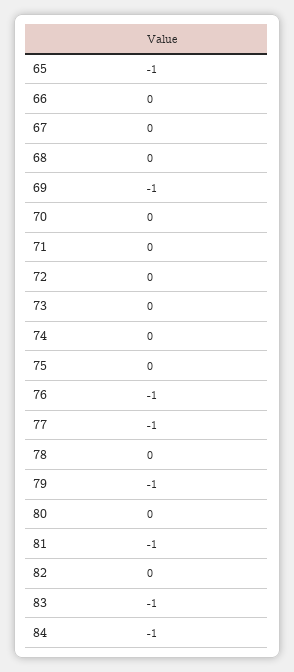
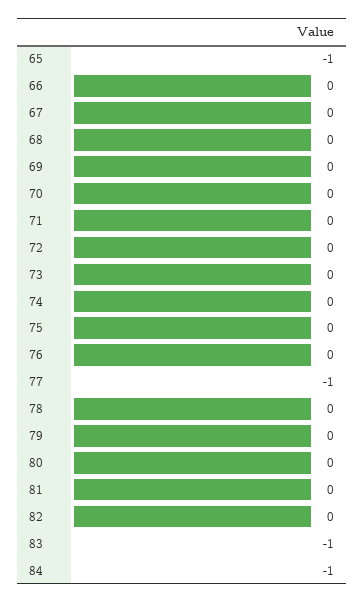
  {
    "65": -1,
    "66": 0,
    "67": 0,
    "68": 0,
-   "69": -1,
+   "69": 0,
    "70": 0,
    "71": 0,
    "72": 0,
    "73": 0,
    "74": 0,
    "75": 0,
-   "76": -1,
+   "76": 0,
    "77": -1,
    "78": 0,
-   "79": -1,
+   "79": 0,
    "80": 0,
-   "81": -1,
+   "81": 0,
    "82": 0,
    "83": -1,
    "84": -1
  }

